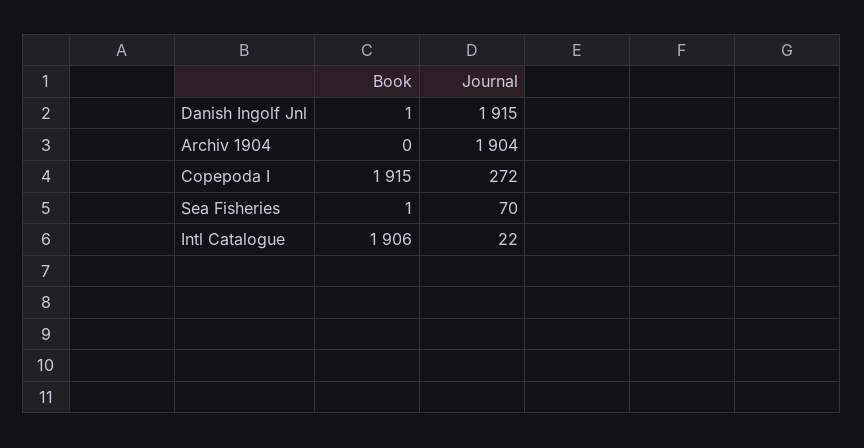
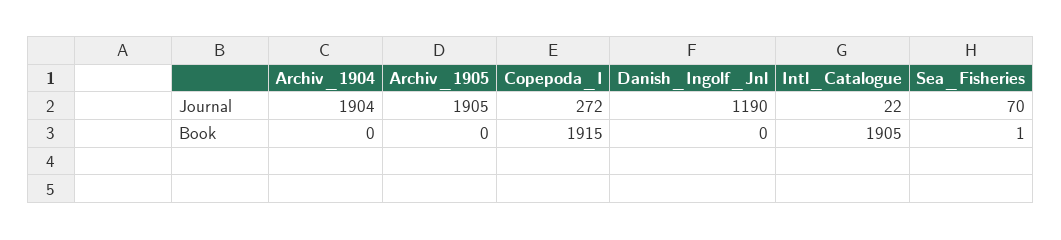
  {
    "Book": {
-     "Danish Ingolf Jnl": 1,
+     "Danish Ingolf Jnl": 0,
      "Archiv 1904": 0,
      "Copepoda I": 1915,
      "Sea Fisheries": 1,
-     "Intl Catalogue": 1906
+     "Intl Catalogue": 1905,
+     "Archiv_1905": 0
    },
    "Journal": {
-     "Danish Ingolf Jnl": 1915,
+     "Danish Ingolf Jnl": 1190,
      "Archiv 1904": 1904,
      "Copepoda I": 272,
      "Sea Fisheries": 70,
-     "Intl Catalogue": 22
+     "Intl Catalogue": 22,
+     "Archiv_1905": 1905
    }
  }

